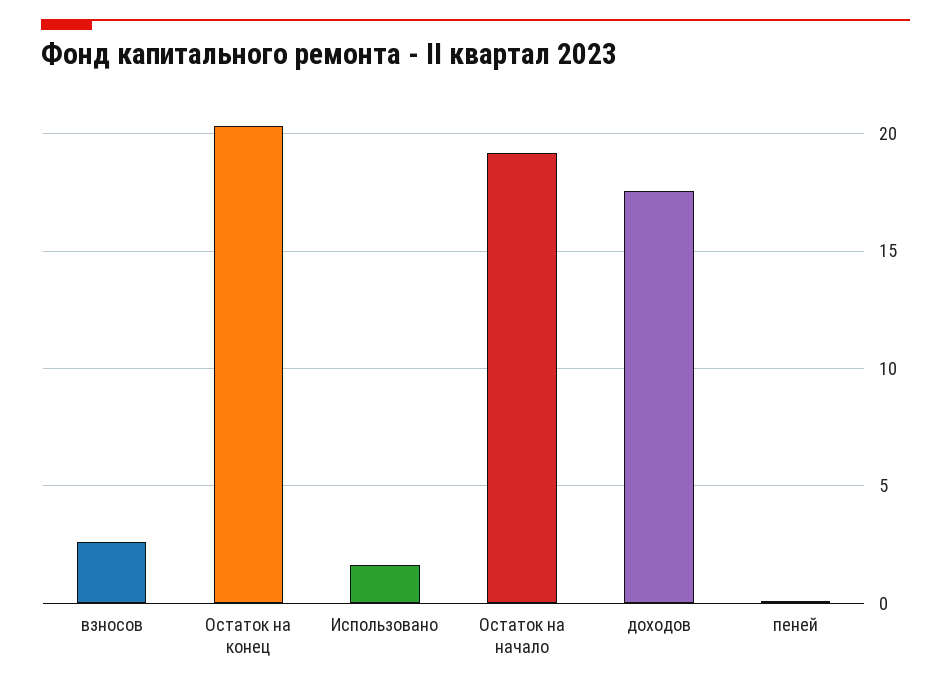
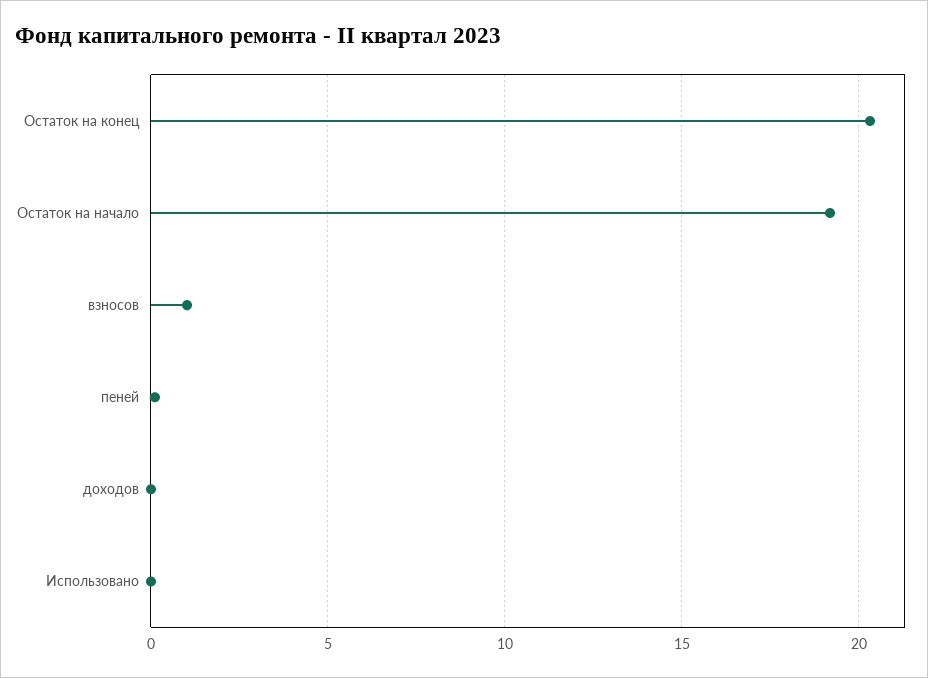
  {
-   "взносов": 2.5,
+   "взносов": 1,
    "Остаток на конец": 20.5,
-   "Использовано": 1.5,
+   "Использовано": 0,
    "Остаток на начало": 19,
-   "доходов": 17.5,
+   "доходов": 0,
    "пеней": 0
  }

